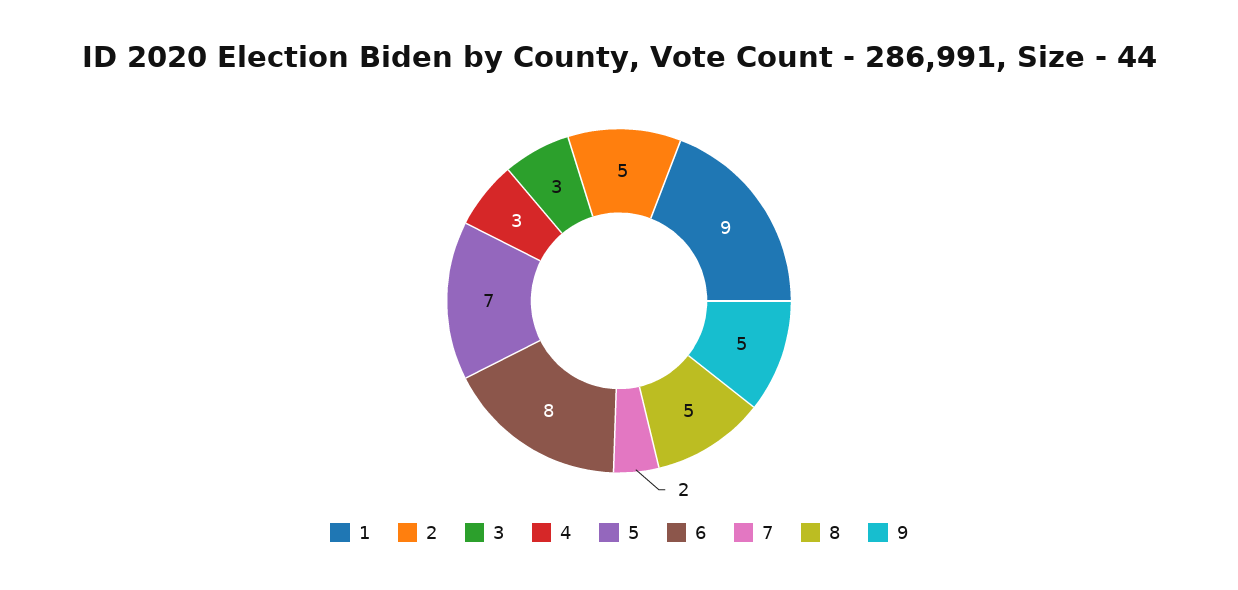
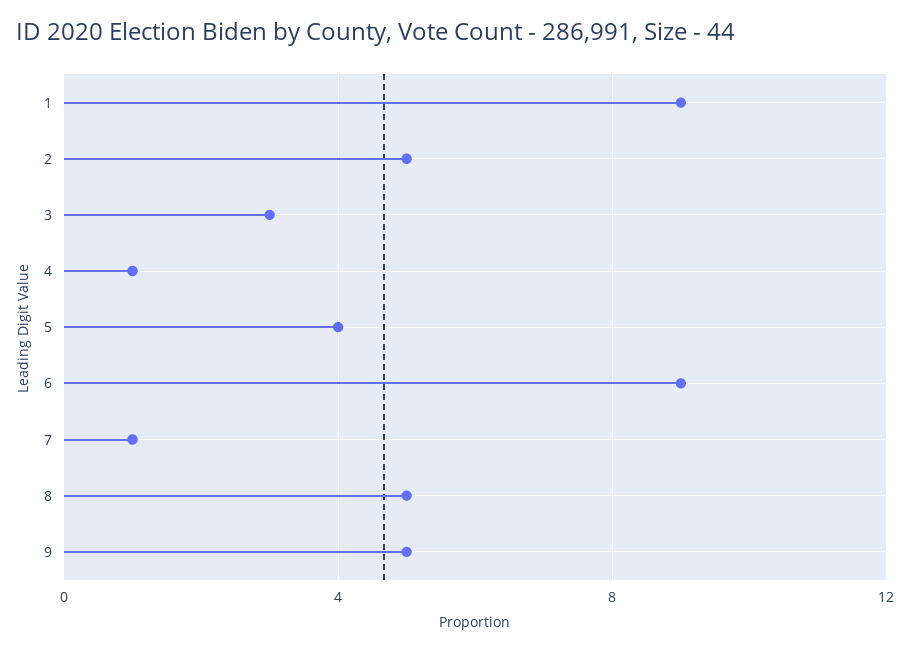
  {
    "1": 9,
    "2": 5,
    "3": 3,
-   "4": 3,
+   "4": 1,
-   "5": 7,
+   "5": 4,
-   "6": 8,
+   "6": 9,
-   "7": 2,
+   "7": 1,
    "8": 5,
    "9": 5
  }

